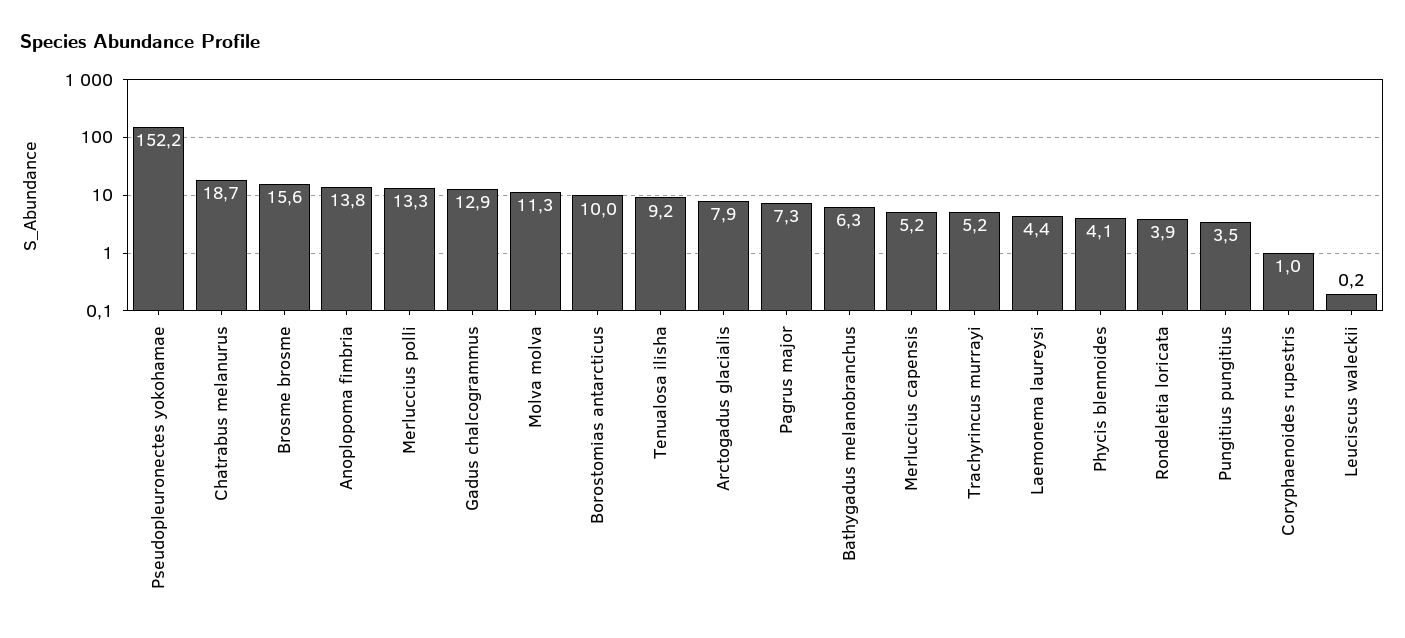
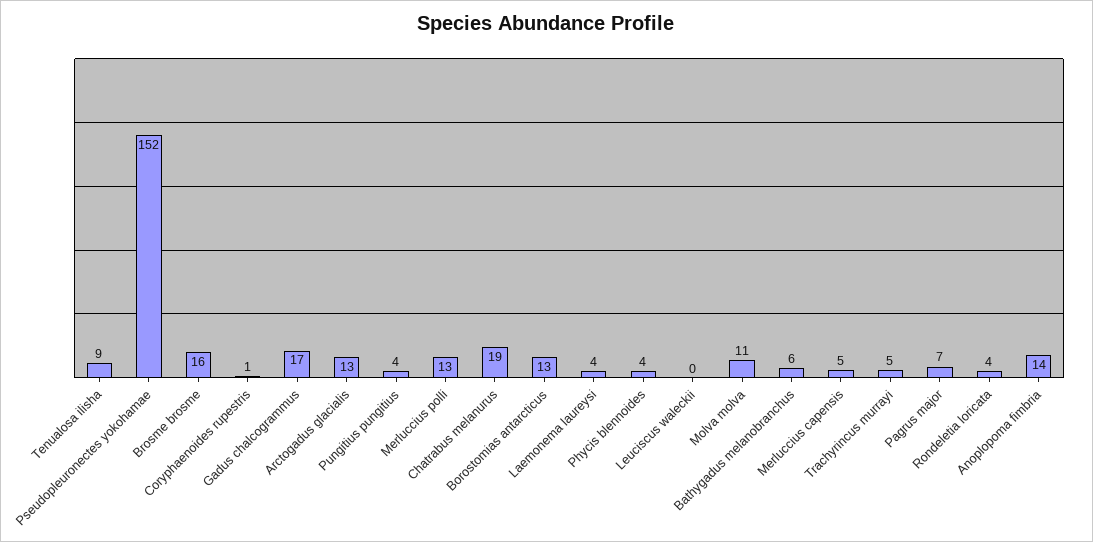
  {
    "Pseudopleuronectes yokohamae": 152.2,
    "Chatrabus melanurus": 18.7,
    "Brosme brosme": 15.6,
    "Anoplopoma fimbria": 13.8,
    "Merluccius polli": 13.3,
-   "Gadus chalcogrammus": 12.9,
+   "Gadus chalcogrammus": 17,
    "Molva molva": 11.3,
-   "Borostomias antarcticus": 10,
+   "Borostomias antarcticus": 13,
    "Tenualosa ilisha": 9.2,
-   "Arctogadus glacialis": 7.9,
+   "Arctogadus glacialis": 13,
    "Pagrus major": 7.3,
    "Bathygadus melanobranchus": 6.3,
    "Merluccius capensis": 5.2,
    "Trachyrincus murrayi": 5.2,
    "Laemonema laureysi": 4.4,
    "Phycis blennoides": 4.1,
    "Rondeletia loricata": 3.9,
    "Pungitius pungitius": 3.5,
    "Coryphaenoides rupestris": 1,
    "Leuciscus waleckii": 0.2
  }

